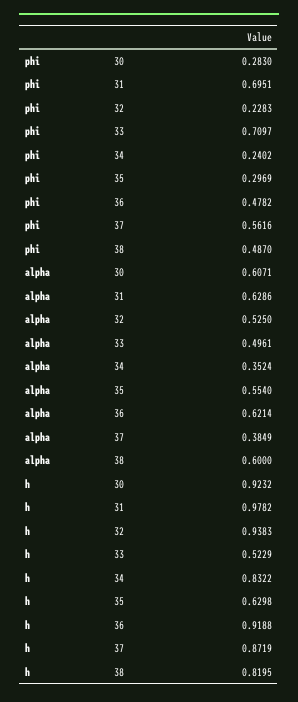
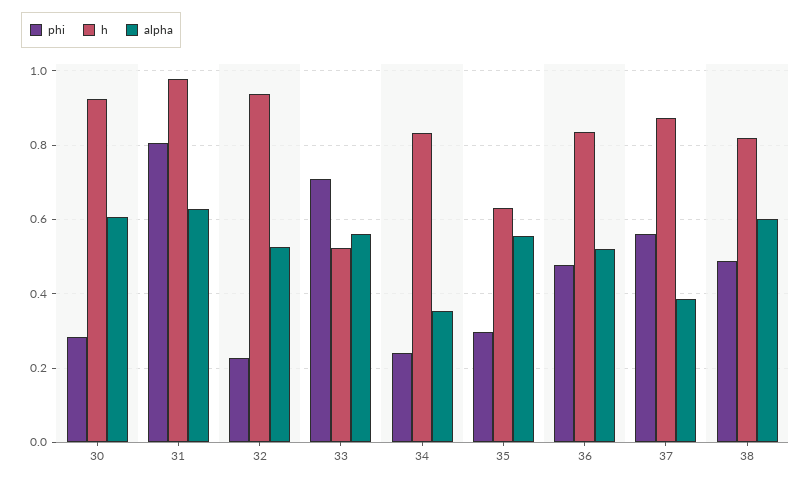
  {
    "phi": {
      "30": 0.283,
-     "31": 0.6951,
+     "31": 0.8,
      "32": 0.2283,
      "33": 0.7097,
      "34": 0.2402,
      "35": 0.2969,
      "36": 0.4782,
      "37": 0.5616,
      "38": 0.487
    },
    "alpha": {
      "30": 0.6071,
      "31": 0.6286,
      "32": 0.525,
-     "33": 0.4961,
+     "33": 0.56,
      "34": 0.3524,
      "35": 0.554,
-     "36": 0.6214,
+     "36": 0.52,
      "37": 0.3849,
      "38": 0.6
    },
    "h": {
      "30": 0.9232,
      "31": 0.9782,
      "32": 0.9383,
      "33": 0.5229,
      "34": 0.8322,
      "35": 0.6298,
-     "36": 0.9188,
+     "36": 0.84,
      "37": 0.8719,
      "38": 0.8195
    }
  }

